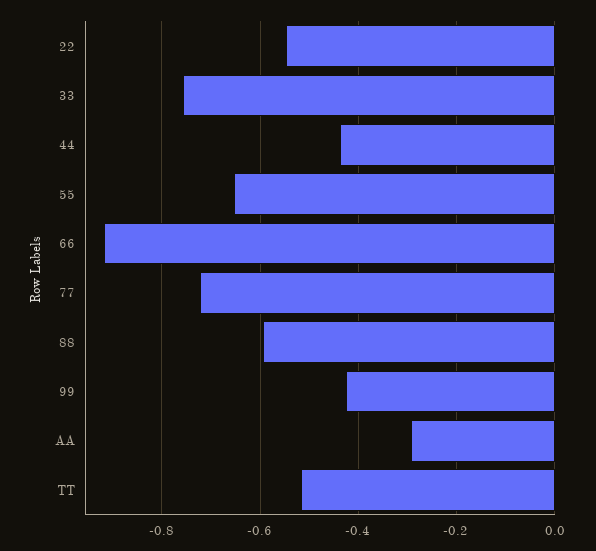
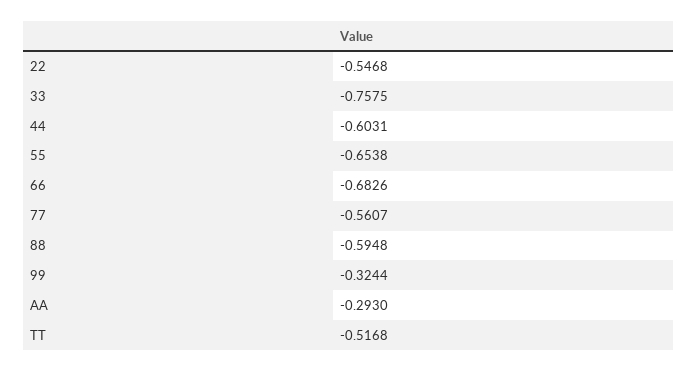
  {
    "22": -0.5468,
    "33": -0.7575,
-   "44": -0.44,
+   "44": -0.6031,
    "55": -0.6538,
-   "66": -0.92,
+   "66": -0.6826,
-   "77": -0.72,
+   "77": -0.5607,
    "88": -0.5948,
-   "99": -0.42,
+   "99": -0.3244,
    "AA": -0.293,
    "TT": -0.5168
  }

